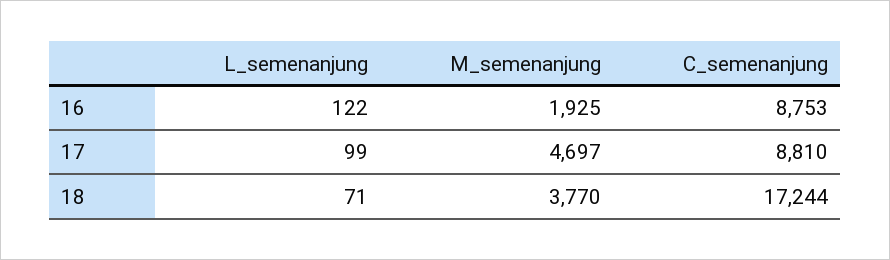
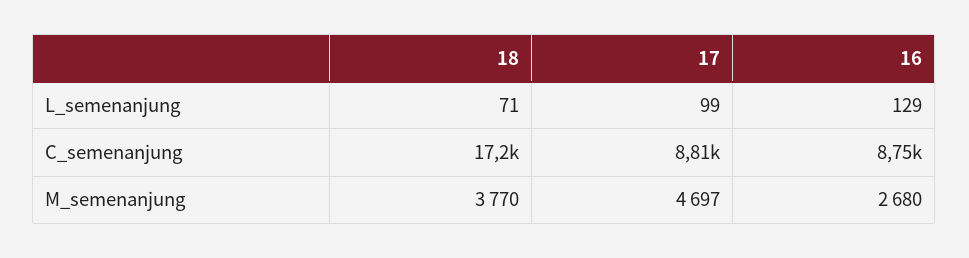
  {
    "L_semenanjung": {
-     "16": 122,
+     "16": 129,
      "17": 99,
      "18": 71
    },
    "M_semenanjung": {
-     "16": 1925,
+     "16": 2680,
      "17": 4697,
      "18": 3770
    },
    "C_semenanjung": {
      "16": 8753,
      "17": 8810,
      "18": 17244
    }
  }

